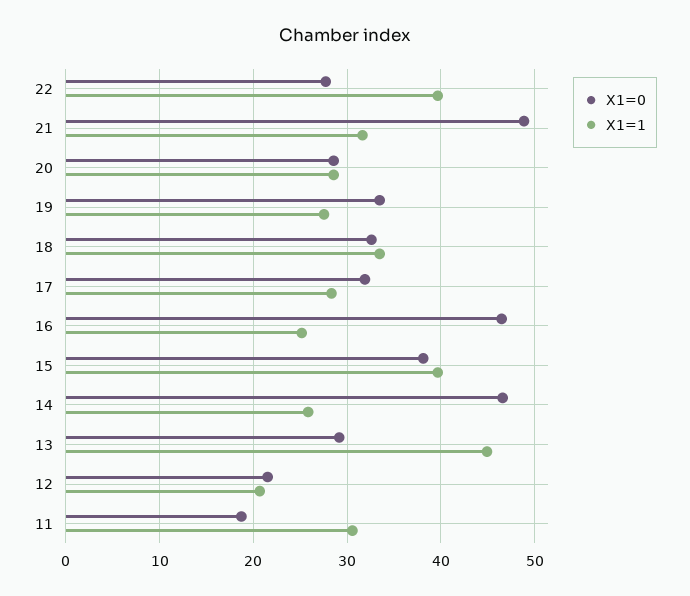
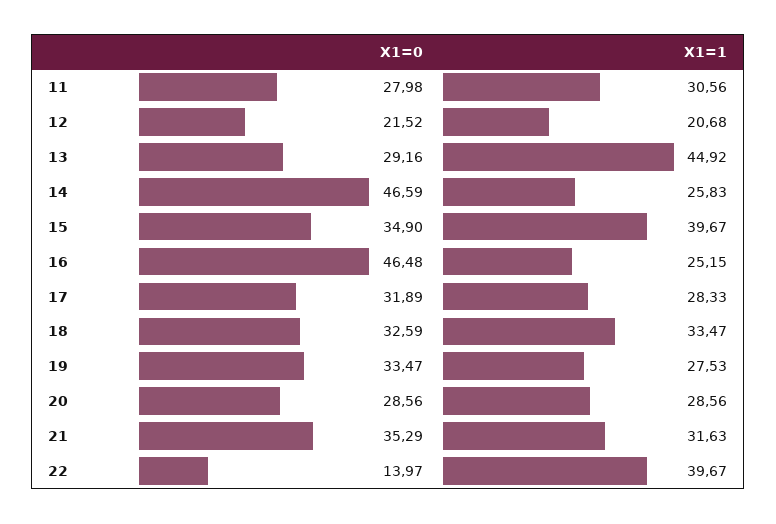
  {
    "X1=0": {
-     "22": 28,
+     "22": 13.97,
-     "21": 49,
+     "21": 35.29,
      "20": 28.56,
      "19": 33.47,
      "18": 32.59,
      "17": 31.89,
      "16": 46.48,
-     "15": 38,
+     "15": 34.9,
      "14": 46.59,
      "13": 29.16,
      "12": 21.52,
-     "11": 19
+     "11": 27.98
    },
    "X1=1": {
      "22": 39.67,
      "21": 31.63,
      "20": 28.56,
      "19": 27.53,
      "18": 33.47,
      "17": 28.33,
      "16": 25.15,
      "15": 39.67,
      "14": 25.83,
      "13": 44.92,
      "12": 20.68,
      "11": 30.56
    }
  }

